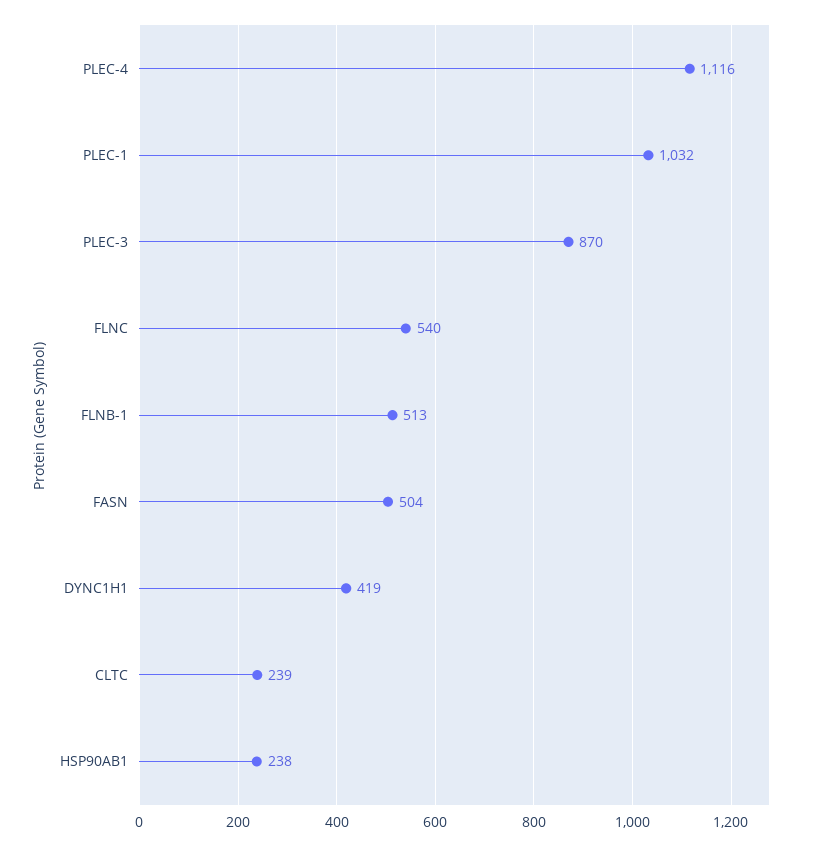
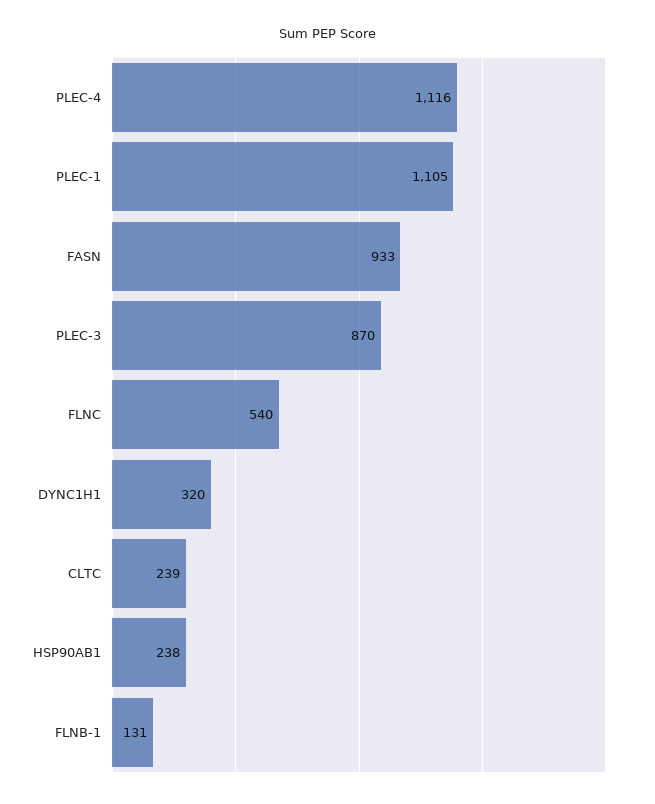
  {
    "PLEC-4": 1116,
-   "PLEC-1": 1032,
+   "PLEC-1": 1105,
    "PLEC-3": 870,
    "FLNC": 540,
-   "FLNB-1": 513,
+   "FLNB-1": 131,
-   "FASN": 504,
+   "FASN": 933,
-   "DYNC1H1": 419,
+   "DYNC1H1": 320,
    "CLTC": 239,
    "HSP90AB1": 238
  }

